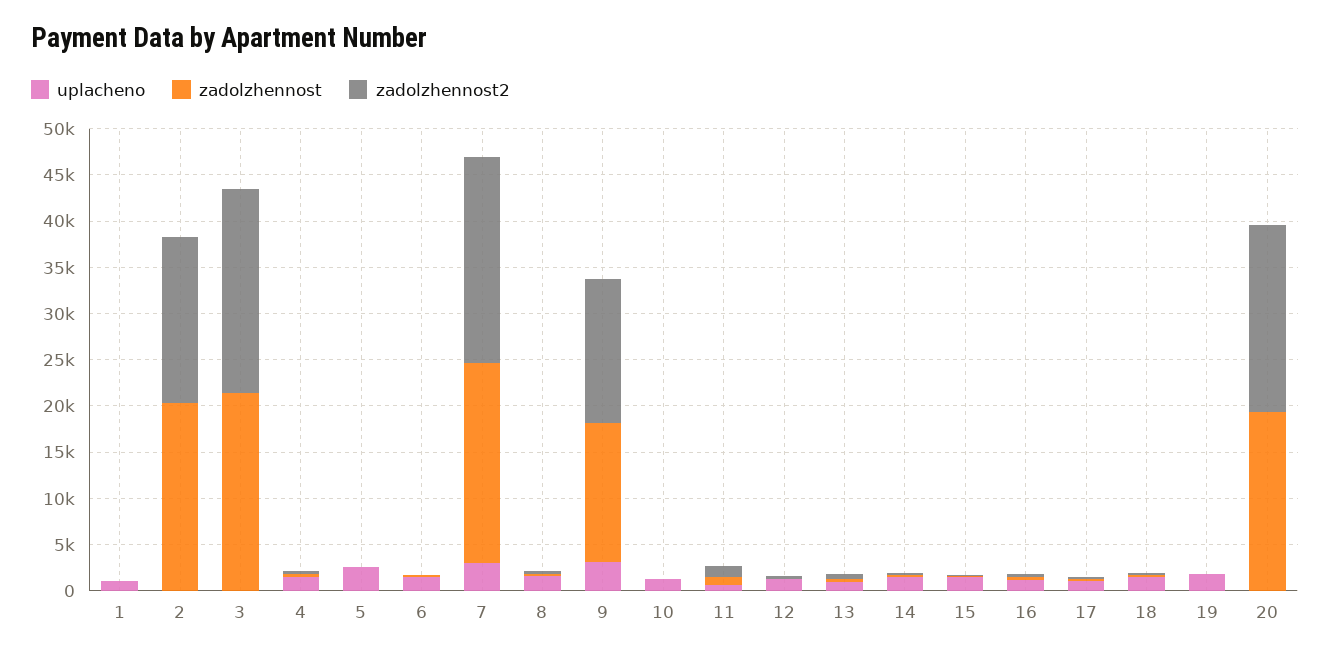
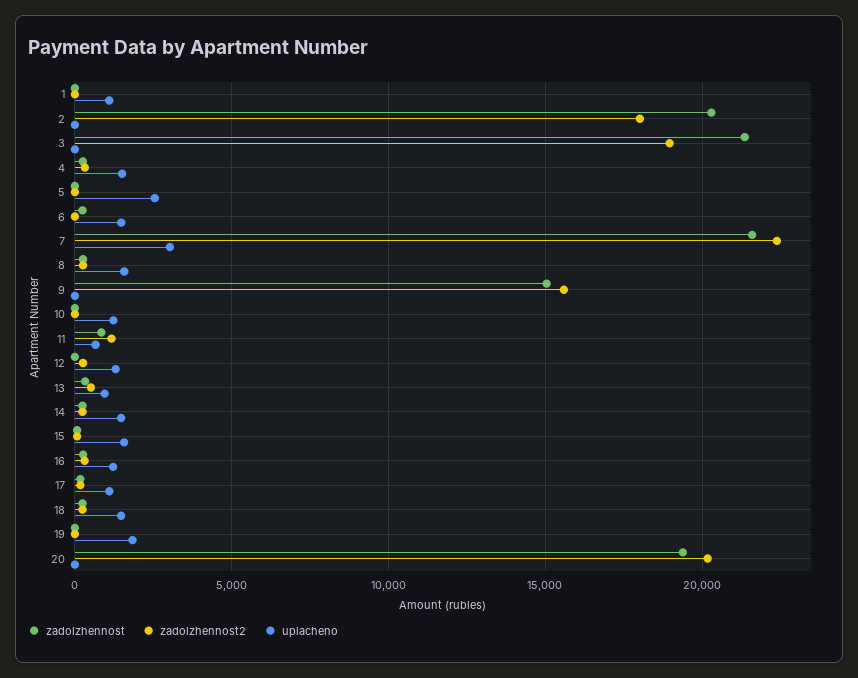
  {
    "uplacheno": {
      "1": 1000,
      "2": 0,
      "3": 0,
      "4": 1500,
      "5": 2500,
      "6": 1500,
      "7": 3000,
      "8": 1500,
-     "9": 3000,
+     "9": 0,
      "10": 1000,
      "11": 500,
      "12": 1500,
      "13": 1000,
      "14": 1500,
      "15": 1500,
      "16": 1000,
      "17": 1000,
      "18": 1500,
      "19": 2000,
      "20": 0
    },
    "zadolzhennost": {
      "1": 0,
      "2": 20500,
      "3": 21500,
      "4": 500,
      "5": 0,
      "6": 0,
      "7": 21500,
      "8": 500,
      "9": 15000,
      "10": 0,
      "11": 1000,
      "12": 0,
      "13": 500,
      "14": 0,
      "15": 0,
      "16": 500,
      "17": 0,
      "18": 0,
      "19": 0,
      "20": 19500
    },
    "zadolzhennost2": {
      "1": 0,
      "2": 18000,
-     "3": 22000,
+     "3": 19000,
      "4": 500,
      "5": 0,
      "6": 0,
      "7": 22500,
      "8": 500,
      "9": 15500,
      "10": 0,
      "11": 1000,
      "12": 500,
      "13": 500,
      "14": 0,
      "15": 0,
      "16": 500,
      "17": 0,
      "18": 0,
      "19": 0,
      "20": 20000
    }
  }

